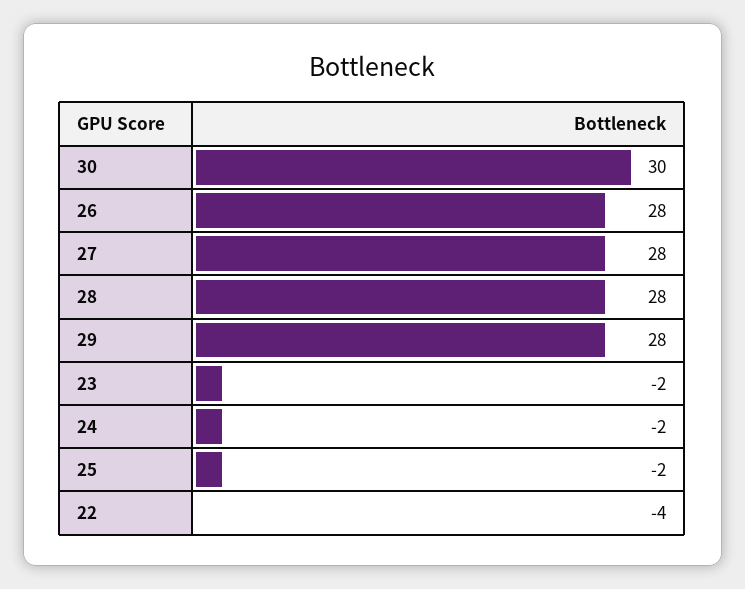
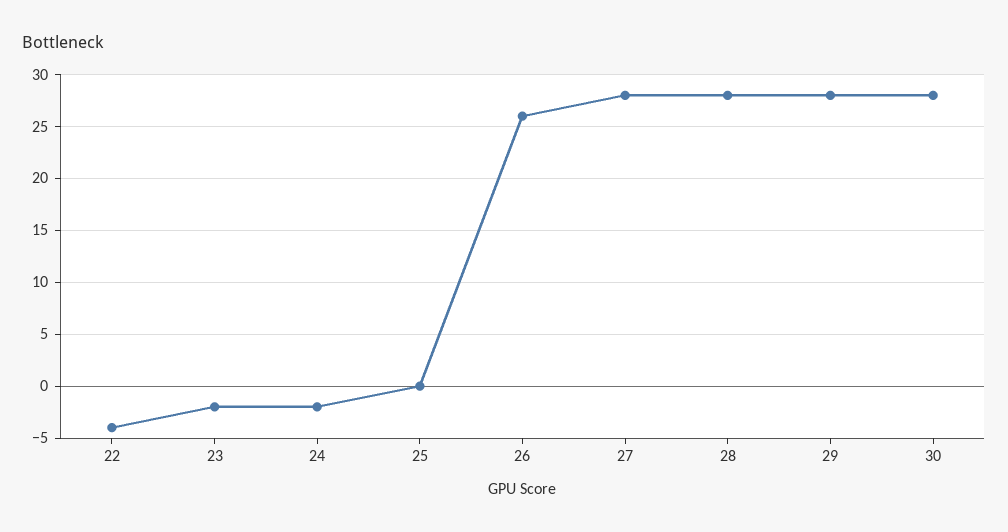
  {
-   "30": 30,
+   "30": 28,
-   "26": 28,
+   "26": 26,
    "27": 28,
    "28": 28,
    "29": 28,
    "23": -2,
    "24": -2,
-   "25": -2,
+   "25": 0,
    "22": -4
  }

